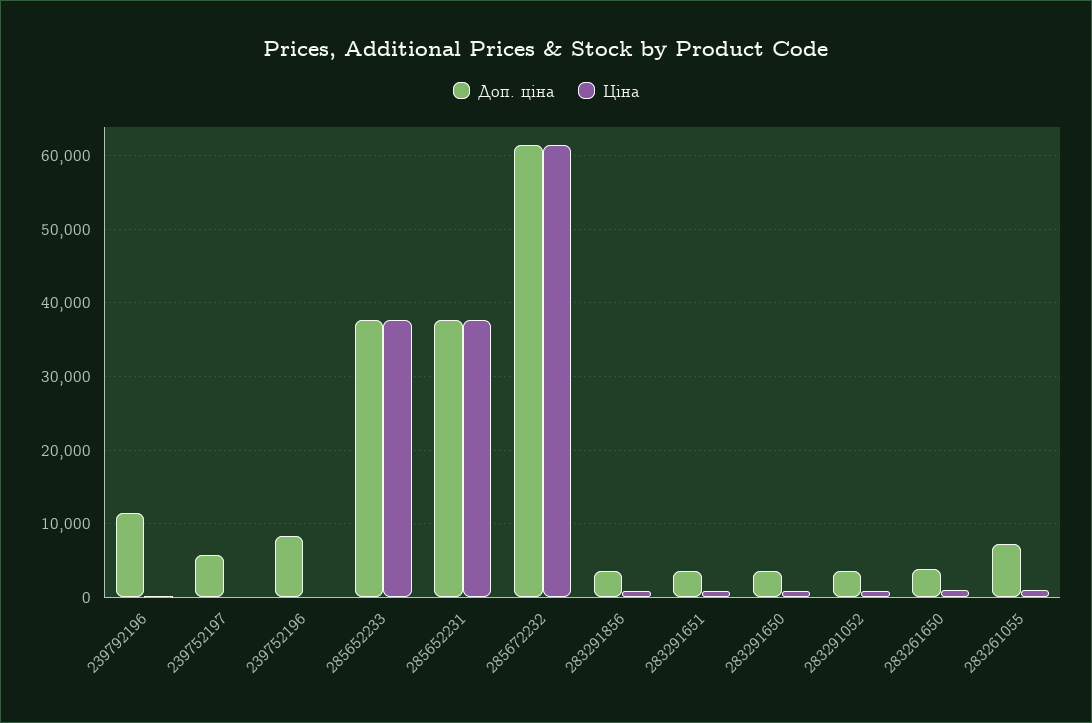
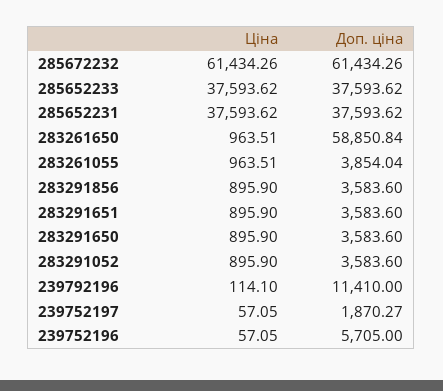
  {
    "Доп. ціна": {
      "239792196": 11410,
-     "239752197": 6000,
+     "239752197": 1870.27,
-     "239752196": 8000,
+     "239752196": 5705,
      "285652233": 37593.62,
      "285652231": 37593.62,
      "285672232": 61434.26,
      "283291856": 3583.6,
      "283291651": 3583.6,
      "283291650": 3583.6,
      "283291052": 3583.6,
-     "283261650": 4000,
+     "283261650": 58850.84,
-     "283261055": 7000
+     "283261055": 3854.04
    },
    "Ціна": {
      "239792196": 114.1,
      "239752197": 57.05,
      "239752196": 57.05,
      "285652233": 37593.62,
      "285652231": 37593.62,
      "285672232": 61434.26,
      "283291856": 895.9,
      "283291651": 895.9,
      "283291650": 895.9,
      "283291052": 895.9,
      "283261650": 963.51,
      "283261055": 963.51
    }
  }

